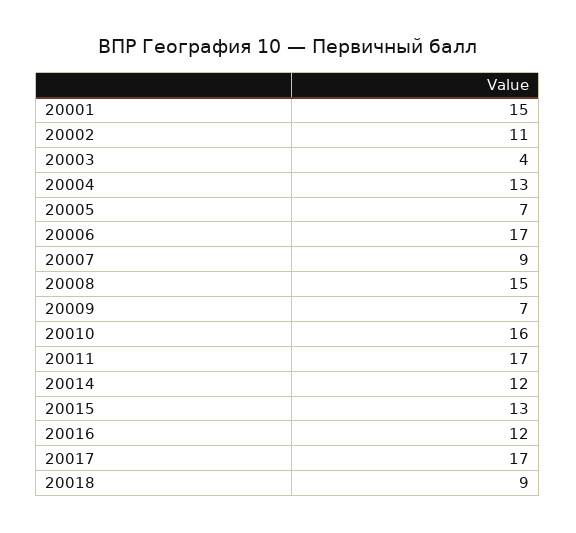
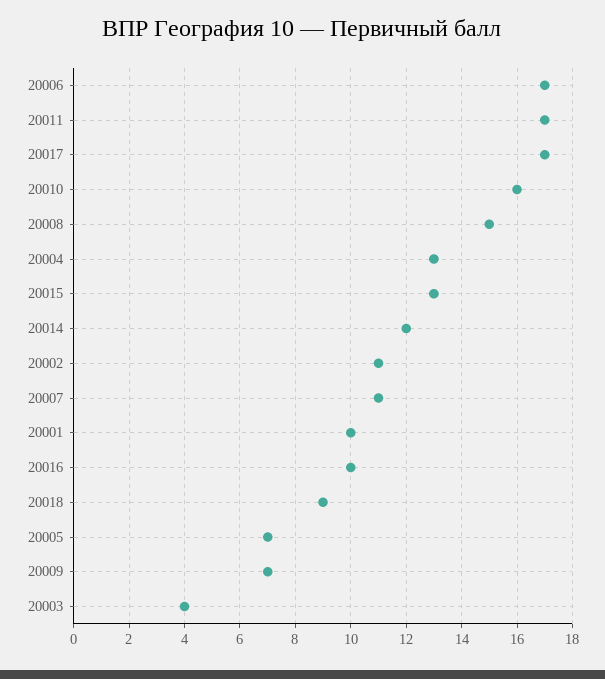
  {
-   "20001": 15,
+   "20001": 10,
    "20002": 11,
    "20003": 4,
    "20004": 13,
    "20005": 7,
    "20006": 17,
-   "20007": 9,
+   "20007": 11,
    "20008": 15,
    "20009": 7,
    "20010": 16,
    "20011": 17,
    "20014": 12,
    "20015": 13,
-   "20016": 12,
+   "20016": 10,
    "20017": 17,
    "20018": 9
  }

